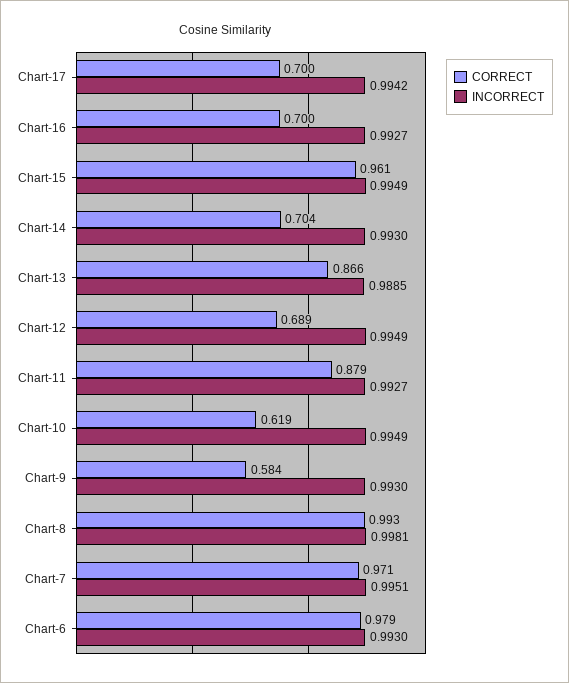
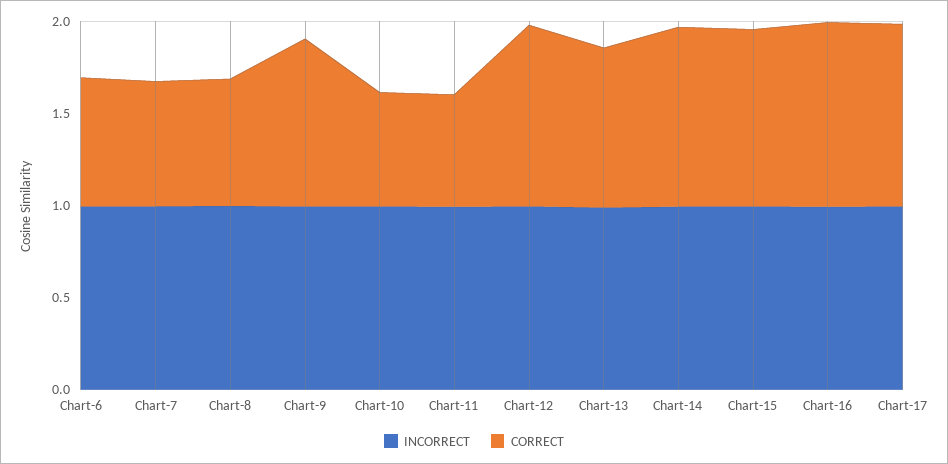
  {
    "CORRECT": {
-     "Chart-17": 0.7,
+     "Chart-17": 1,
-     "Chart-16": 0.7,
+     "Chart-16": 1,
      "Chart-15": 0.961,
-     "Chart-14": 0.704,
+     "Chart-14": 1,
      "Chart-13": 0.866,
-     "Chart-12": 0.689,
+     "Chart-12": 1,
-     "Chart-11": 0.879,
+     "Chart-11": 0.6,
      "Chart-10": 0.619,
-     "Chart-9": 0.584,
+     "Chart-9": 0.9,
-     "Chart-8": 0.993,
+     "Chart-8": 0.7,
-     "Chart-7": 0.971,
+     "Chart-7": 0.7,
-     "Chart-6": 0.979
+     "Chart-6": 0.7
    },
    "INCORRECT": {
      "Chart-17": 0.9942,
      "Chart-16": 0.9927,
      "Chart-15": 0.9949,
      "Chart-14": 0.993,
      "Chart-13": 0.9885,
      "Chart-12": 0.9949,
      "Chart-11": 0.9927,
      "Chart-10": 0.9949,
      "Chart-9": 0.993,
      "Chart-8": 0.9981,
      "Chart-7": 0.9951,
      "Chart-6": 0.993
    }
  }

